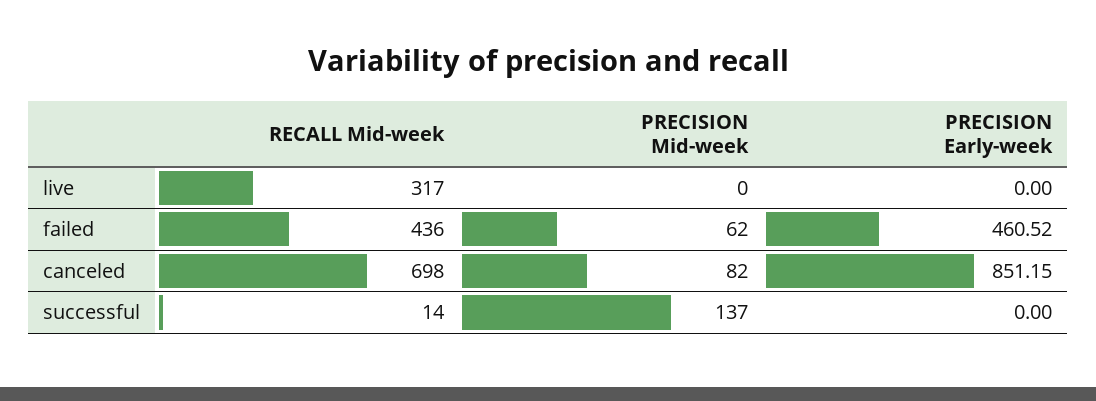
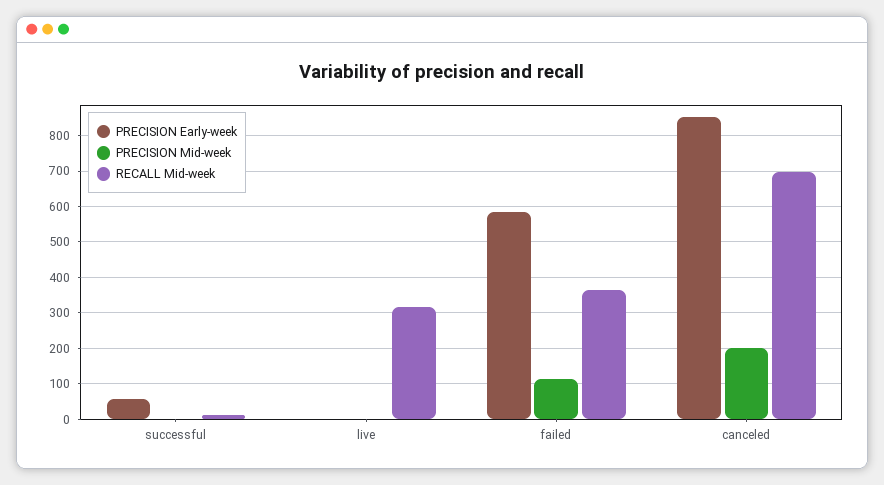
  {
    "RECALL Mid-week": {
      "live": 317,
-     "failed": 436,
+     "failed": 360,
      "canceled": 698,
      "successful": 14
    },
    "PRECISION Mid-week": {
      "live": 0,
-     "failed": 62,
+     "failed": 120,
-     "canceled": 82,
+     "canceled": 200,
-     "successful": 137
+     "successful": 0
    },
    "PRECISION Early-week": {
      "live": 0,
-     "failed": 460.52,
+     "failed": 580,
      "canceled": 851.15,
-     "successful": 0
+     "successful": 60
    }
  }

